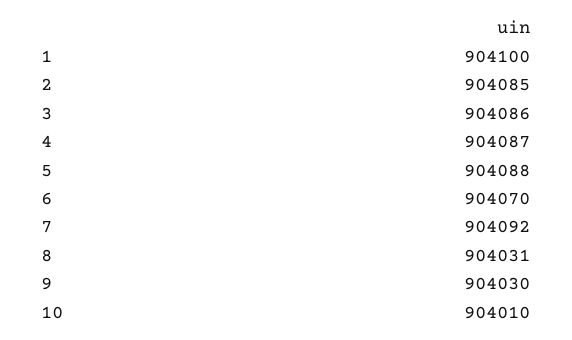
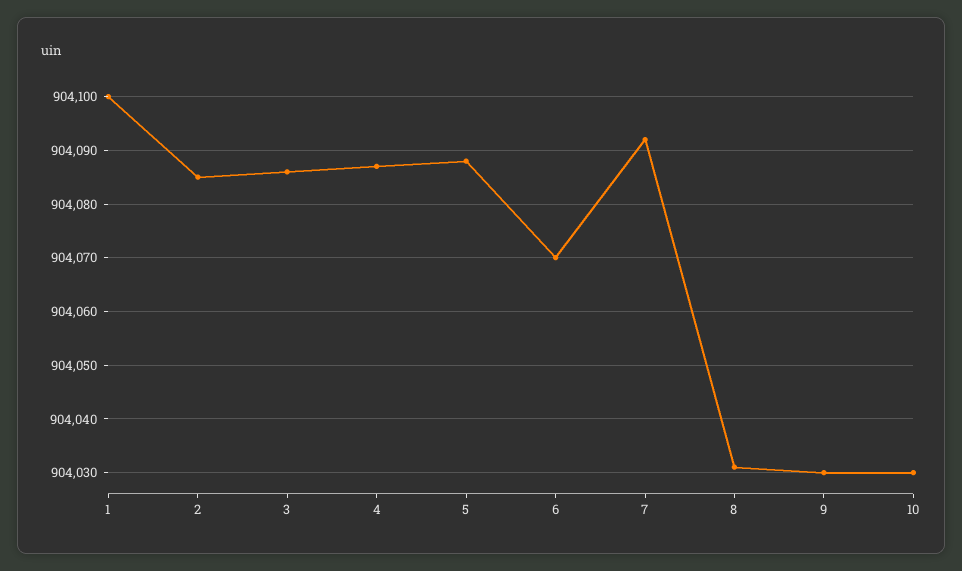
  {
    "1": 904100,
    "2": 904085,
    "3": 904086,
    "4": 904087,
    "5": 904088,
    "6": 904070,
    "7": 904092,
    "8": 904031,
    "9": 904030,
-   "10": 904010
+   "10": 904030
  }

